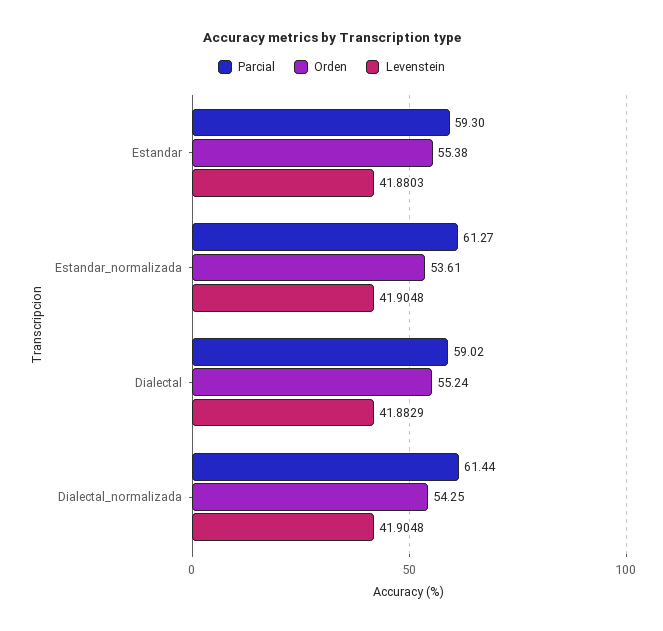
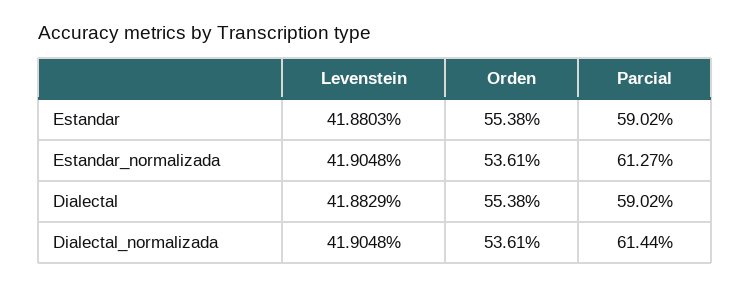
  {
    "Parcial": {
-     "Estandar": 59.3,
+     "Estandar": 59.02,
      "Estandar_normalizada": 61.27,
      "Dialectal": 59.02,
      "Dialectal_normalizada": 61.44
    },
    "Orden": {
      "Estandar": 55.38,
      "Estandar_normalizada": 53.61,
-     "Dialectal": 55.24,
+     "Dialectal": 55.38,
-     "Dialectal_normalizada": 54.25
+     "Dialectal_normalizada": 53.61
    },
    "Levenstein": {
      "Estandar": 41.8803,
      "Estandar_normalizada": 41.9048,
      "Dialectal": 41.8829,
      "Dialectal_normalizada": 41.9048
    }
  }

